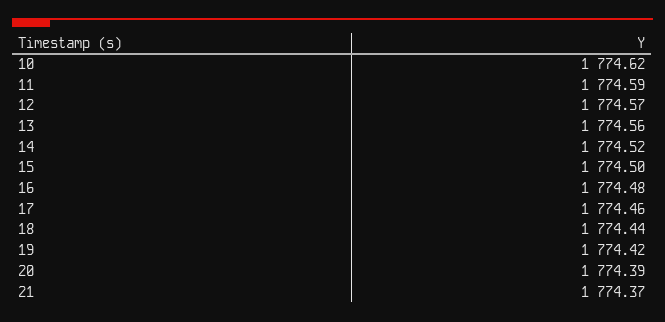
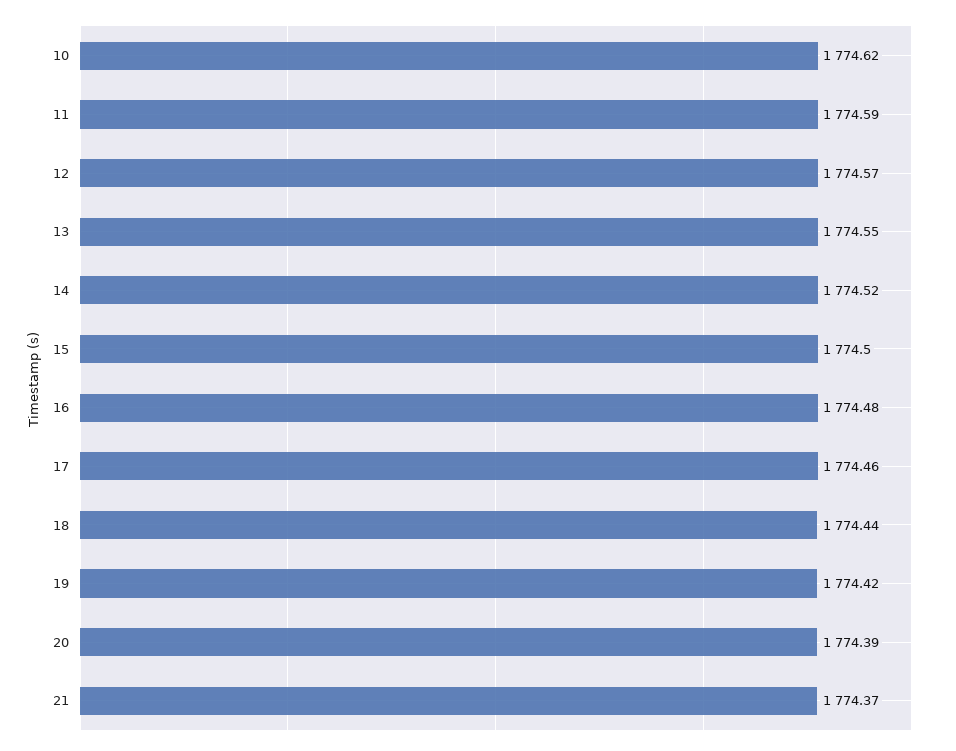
  {
    "10": 1774.62,
    "11": 1774.59,
    "12": 1774.57,
-   "13": 1774.56,
+   "13": 1774.55,
    "14": 1774.52,
    "15": 1774.5,
    "16": 1774.48,
    "17": 1774.46,
    "18": 1774.44,
    "19": 1774.42,
    "20": 1774.39,
    "21": 1774.37
  }

